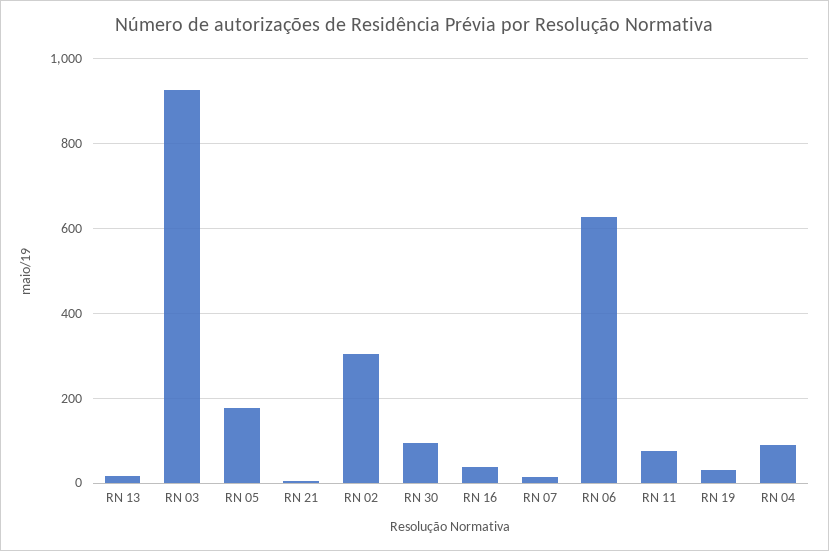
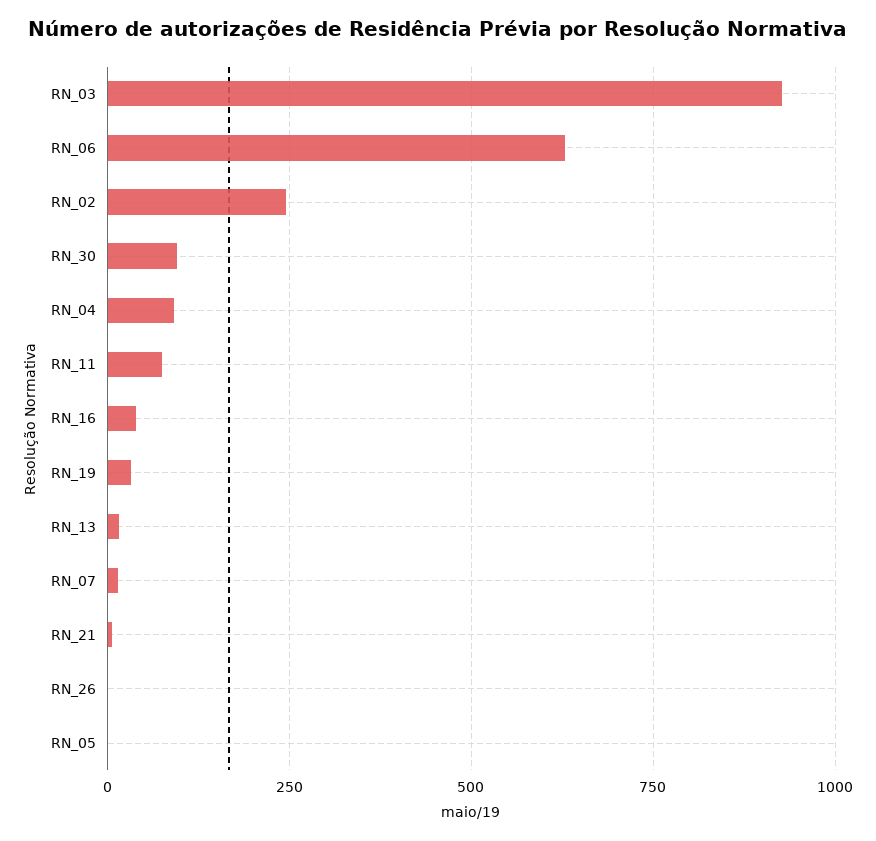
  {
    "RN 13": 20,
    "RN 03": 920,
-   "RN 05": 180,
+   "RN 05": 0,
    "RN 21": 0,
-   "RN 02": 300,
+   "RN 02": 250,
    "RN 30": 100,
    "RN 16": 40,
    "RN 07": 20,
    "RN 06": 620,
    "RN 11": 80,
    "RN 19": 40,
-   "RN 04": 100
+   "RN 04": 100,
+   "RN_26": 0
  }

